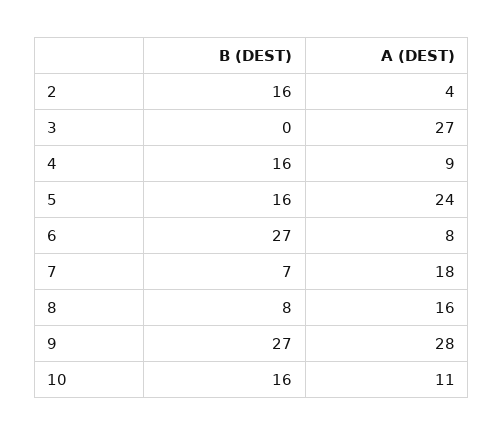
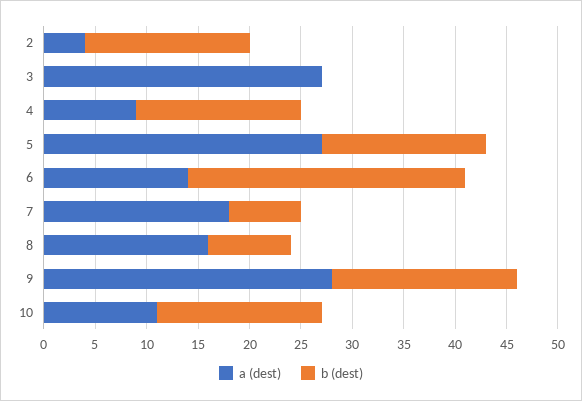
  {
    "B (DEST)": {
      "2": 16,
      "3": 0,
      "4": 16,
      "5": 16,
      "6": 27,
      "7": 7,
      "8": 8,
-     "9": 27,
+     "9": 18,
      "10": 16
    },
    "A (DEST)": {
      "2": 4,
      "3": 27,
      "4": 9,
-     "5": 24,
+     "5": 27,
-     "6": 8,
+     "6": 14,
      "7": 18,
      "8": 16,
      "9": 28,
      "10": 11
    }
  }

